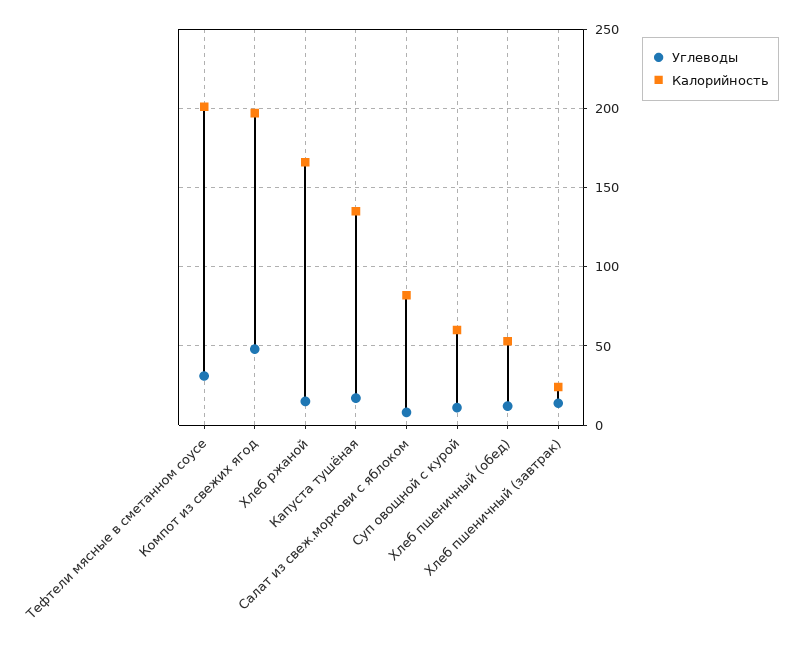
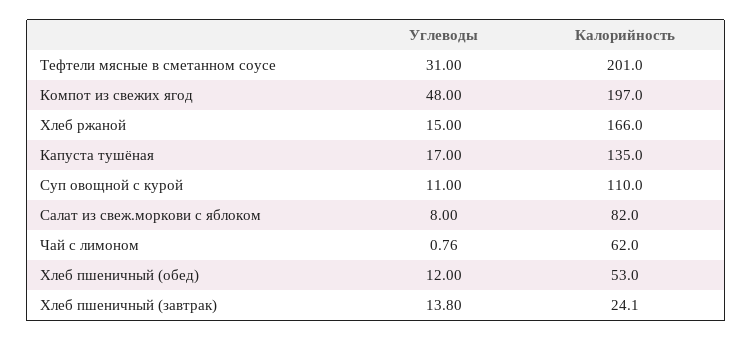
  {
    "Углеводы": {
      "Тефтели мясные в сметанном соусе": 31,
      "Компот из свежих ягод": 48,
      "Хлеб ржаной": 15,
      "Капуста тушёная": 17,
      "Салат из свеж.моркови с яблоком": 8,
      "Суп овощной с курой": 11,
      "Хлеб пшеничный (обед)": 12,
-     "Хлеб пшеничный (завтрак)": 13.8
+     "Хлеб пшеничный (завтрак)": 13.8,
+     "Чай с лимоном": 0.76
    },
    "Калорийность": {
      "Тефтели мясные в сметанном соусе": 201,
      "Компот из свежих ягод": 197,
      "Хлеб ржаной": 166,
      "Капуста тушёная": 135,
      "Салат из свеж.моркови с яблоком": 82,
-     "Суп овощной с курой": 60,
+     "Суп овощной с курой": 110,
      "Хлеб пшеничный (обед)": 53,
-     "Хлеб пшеничный (завтрак)": 24.1
+     "Хлеб пшеничный (завтрак)": 24.1,
+     "Чай с лимоном": 62
    }
  }

